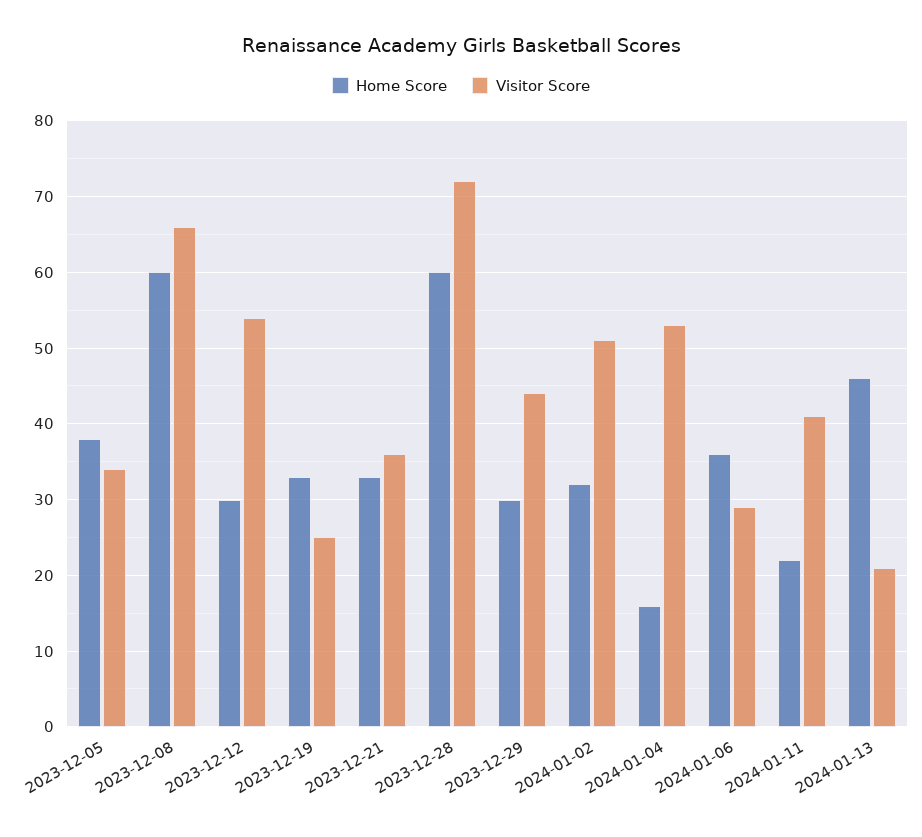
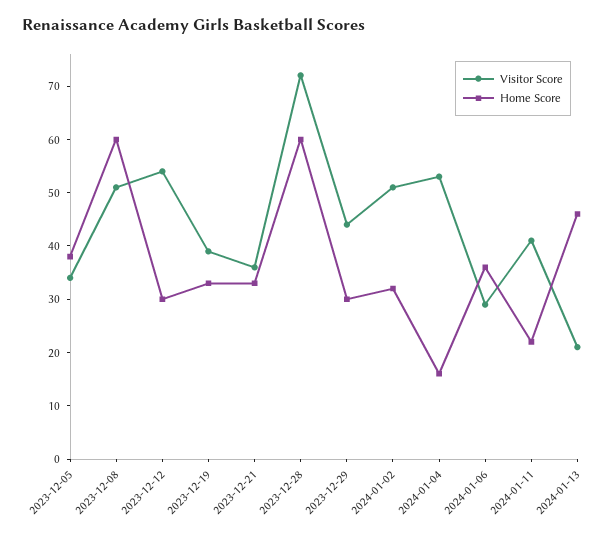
  {
    "Home Score": {
      "2023-12-05": 38,
      "2023-12-08": 60,
      "2023-12-12": 30,
      "2023-12-19": 33,
      "2023-12-21": 33,
      "2023-12-28": 60,
      "2023-12-29": 30,
      "2024-01-02": 32,
      "2024-01-04": 16,
      "2024-01-06": 36,
      "2024-01-11": 22,
      "2024-01-13": 46
    },
    "Visitor Score": {
      "2023-12-05": 34,
-     "2023-12-08": 66,
+     "2023-12-08": 50,
      "2023-12-12": 54,
-     "2023-12-19": 25,
+     "2023-12-19": 40,
      "2023-12-21": 36,
      "2023-12-28": 72,
      "2023-12-29": 44,
      "2024-01-02": 51,
      "2024-01-04": 53,
      "2024-01-06": 29,
      "2024-01-11": 41,
      "2024-01-13": 21
    }
  }

